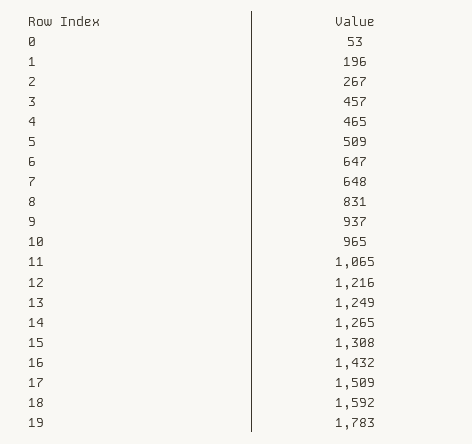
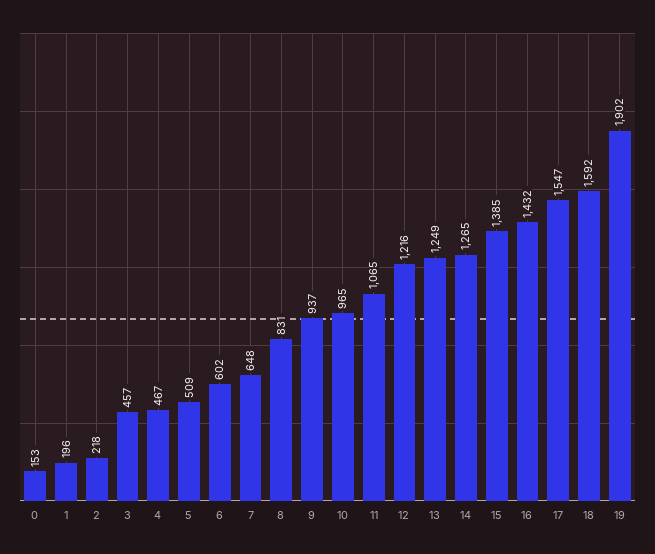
  {
-   "0": 53,
+   "0": 153,
    "1": 196,
-   "2": 267,
+   "2": 218,
    "3": 457,
-   "4": 465,
+   "4": 467,
    "5": 509,
-   "6": 647,
+   "6": 602,
    "7": 648,
    "8": 831,
    "9": 937,
    "10": 965,
    "11": 1065,
    "12": 1216,
    "13": 1249,
    "14": 1265,
-   "15": 1308,
+   "15": 1385,
    "16": 1432,
-   "17": 1509,
+   "17": 1547,
    "18": 1592,
-   "19": 1783
+   "19": 1902
  }

